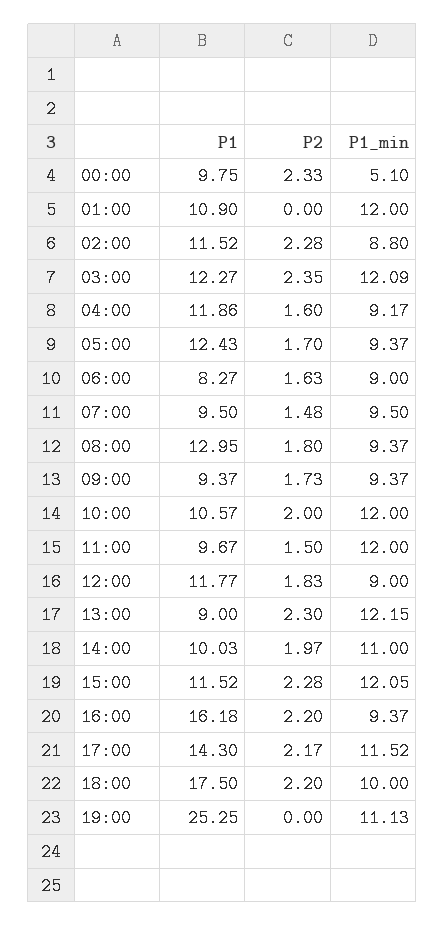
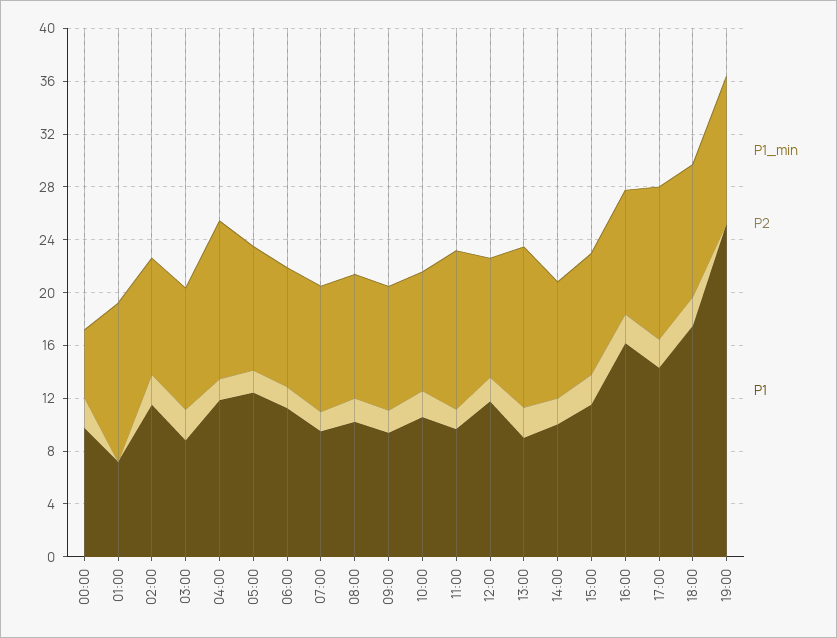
  {
    "P1": {
      "00:00": 9.75,
-     "01:00": 10.9,
+     "01:00": 7,
      "02:00": 11.52,
-     "03:00": 12.27,
+     "03:00": 9,
      "04:00": 11.86,
      "05:00": 12.43,
-     "06:00": 8.27,
+     "06:00": 11,
      "07:00": 9.5,
-     "08:00": 12.95,
+     "08:00": 10,
      "09:00": 9.37,
      "10:00": 10.57,
      "11:00": 9.67,
      "12:00": 11.77,
      "13:00": 9,
      "14:00": 10.03,
      "15:00": 11.52,
      "16:00": 16.18,
      "17:00": 14.3,
      "18:00": 17.5,
      "19:00": 25.25
    },
    "P2": {
      "00:00": 2.33,
      "01:00": 0,
      "02:00": 2.28,
      "03:00": 2.35,
      "04:00": 1.6,
      "05:00": 1.7,
      "06:00": 1.63,
      "07:00": 1.48,
      "08:00": 1.8,
      "09:00": 1.73,
      "10:00": 2,
      "11:00": 1.5,
      "12:00": 1.83,
      "13:00": 2.3,
      "14:00": 1.97,
      "15:00": 2.28,
      "16:00": 2.2,
      "17:00": 2.17,
      "18:00": 2.2,
      "19:00": 0
    },
    "P1_min": {
      "00:00": 5.1,
      "01:00": 12,
      "02:00": 8.8,
-     "03:00": 12.09,
+     "03:00": 9,
-     "04:00": 9.17,
+     "04:00": 12,
      "05:00": 9.37,
      "06:00": 9,
      "07:00": 9.5,
      "08:00": 9.37,
      "09:00": 9.37,
-     "10:00": 12,
+     "10:00": 9,
      "11:00": 12,
      "12:00": 9,
      "13:00": 12.15,
-     "14:00": 11,
+     "14:00": 9,
-     "15:00": 12.05,
+     "15:00": 9,
      "16:00": 9.37,
      "17:00": 11.52,
      "18:00": 10,
      "19:00": 11.13
    }
  }

